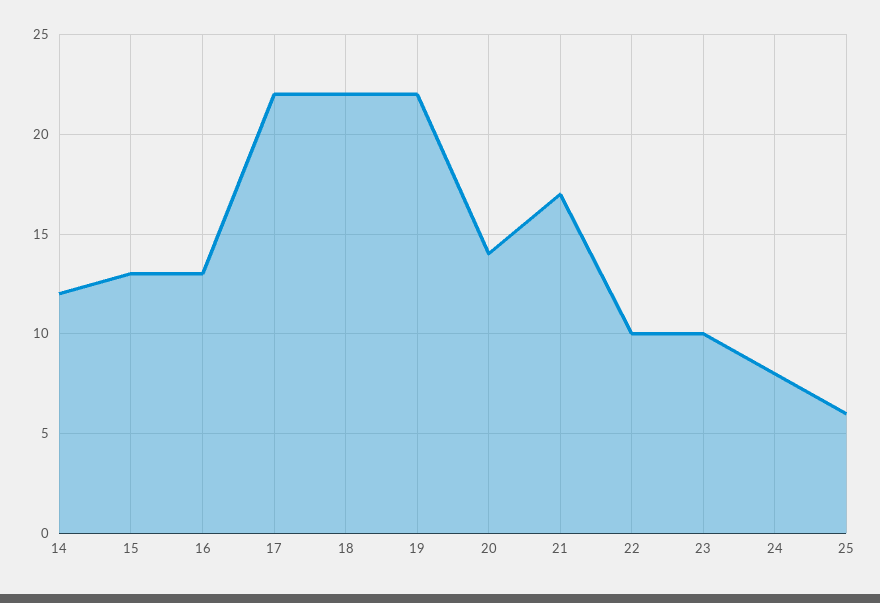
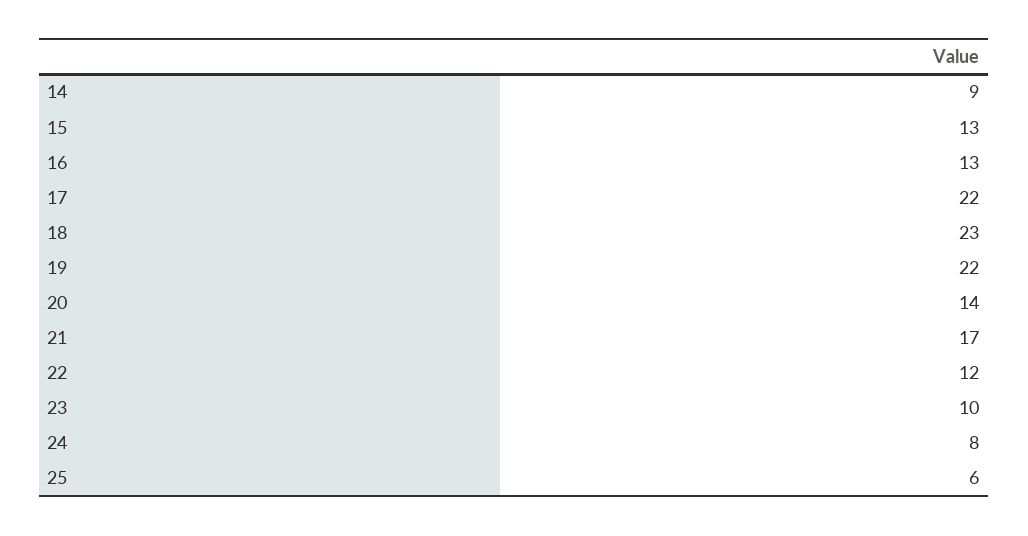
  {
-   "14": 12,
+   "14": 9,
    "15": 13,
    "16": 13,
    "17": 22,
-   "18": 22,
+   "18": 23,
    "19": 22,
    "20": 14,
    "21": 17,
-   "22": 10,
+   "22": 12,
    "23": 10,
    "24": 8,
    "25": 6
  }

